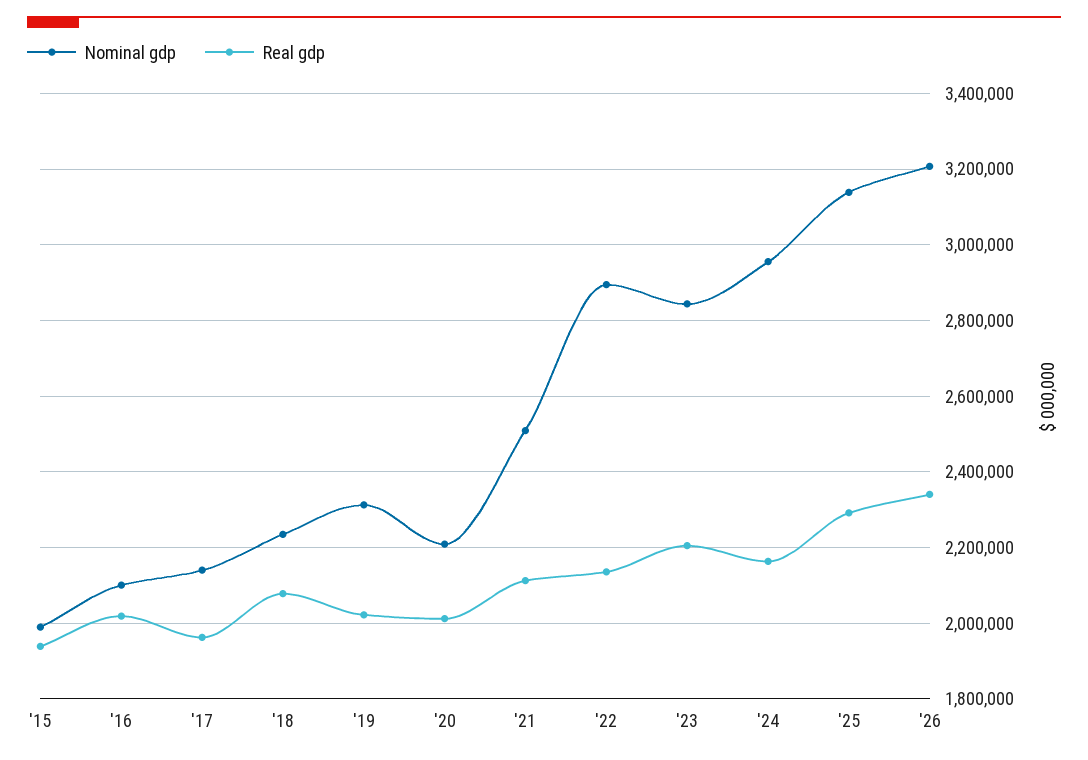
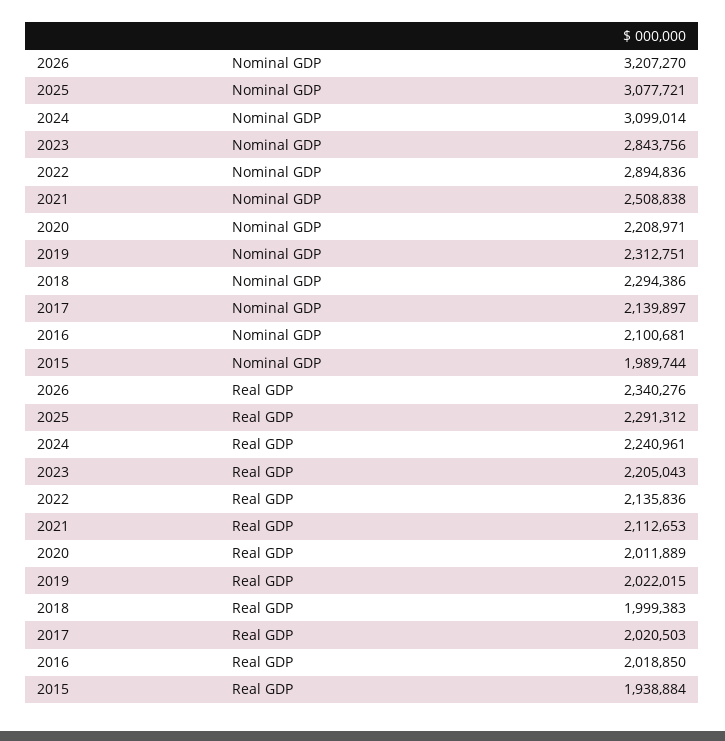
  {
    "Nominal gdp": {
      "'15": 1989744,
      "'16": 2100681,
      "'17": 2139897,
-     "'18": 2240000,
+     "'18": 2294386,
      "'19": 2312751,
      "'20": 2208971,
      "'21": 2508838,
      "'22": 2894836,
      "'23": 2843756,
-     "'24": 2960000,
+     "'24": 3099014,
-     "'25": 3140000,
+     "'25": 3077721,
      "'26": 3207270
    },
    "Real gdp": {
      "'15": 1938884,
      "'16": 2018850,
-     "'17": 1960000,
+     "'17": 2020503,
-     "'18": 2080000,
+     "'18": 1999383,
      "'19": 2022015,
      "'20": 2011889,
      "'21": 2112653,
      "'22": 2135836,
      "'23": 2205043,
-     "'24": 2160000,
+     "'24": 2240961,
      "'25": 2291312,
      "'26": 2340276
    }
  }

